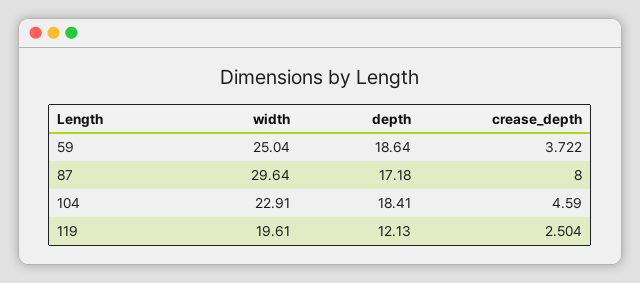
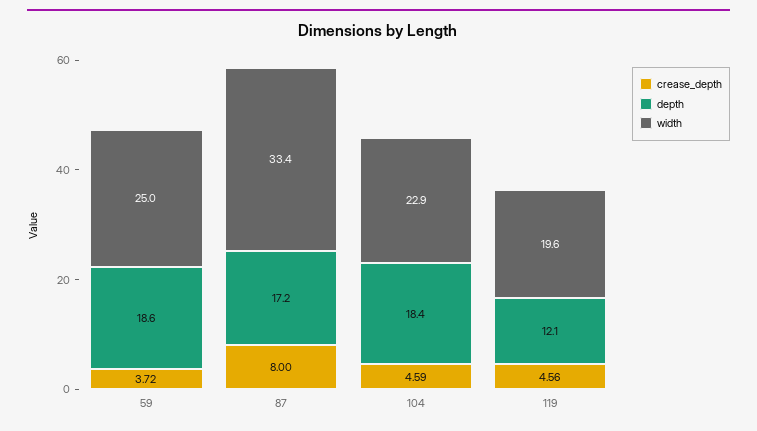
  {
    "width": {
      "59": 25.04,
-     "87": 29.64,
+     "87": 33.4,
      "104": 22.91,
      "119": 19.61
    },
    "depth": {
      "59": 18.64,
      "87": 17.18,
      "104": 18.41,
      "119": 12.13
    },
    "crease_depth": {
      "59": 3.722,
      "87": 8,
      "104": 4.59,
-     "119": 2.504
+     "119": 4.56
    }
  }

